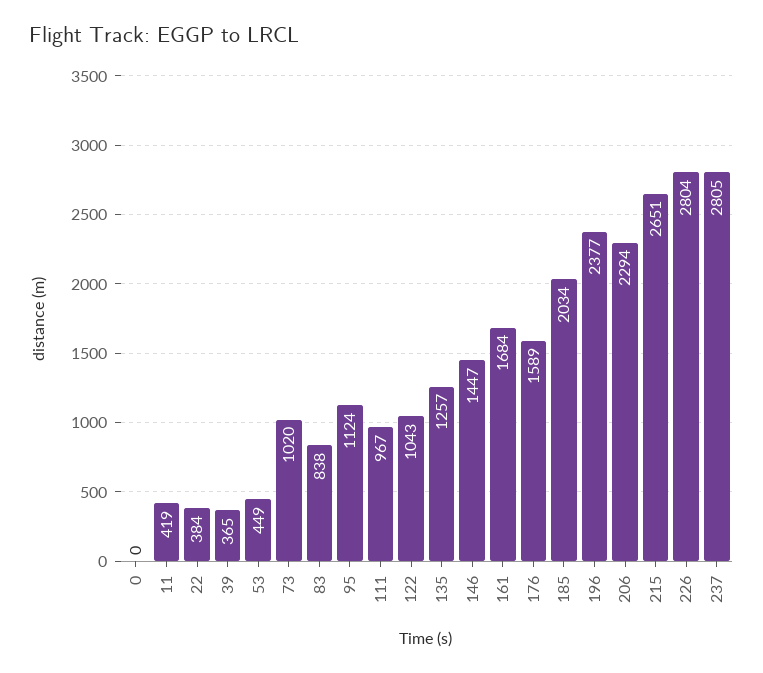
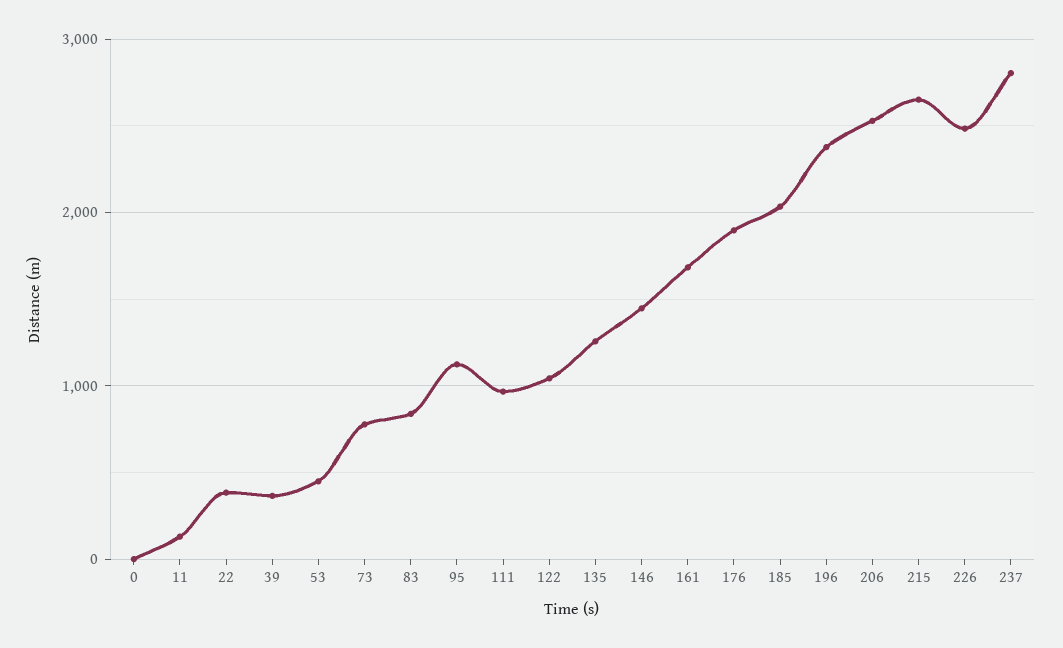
  {
    "0": 0,
-   "11": 419,
+   "11": 100,
    "22": 384,
    "39": 365,
    "53": 449,
-   "73": 1020,
+   "73": 800,
    "83": 838,
    "95": 1124,
    "111": 967,
    "122": 1043,
    "135": 1257,
    "146": 1447,
    "161": 1684,
-   "176": 1589,
+   "176": 1900,
    "185": 2034,
    "196": 2377,
-   "206": 2294,
+   "206": 2500,
    "215": 2651,
-   "226": 2804,
+   "226": 2500,
    "237": 2805
  }

